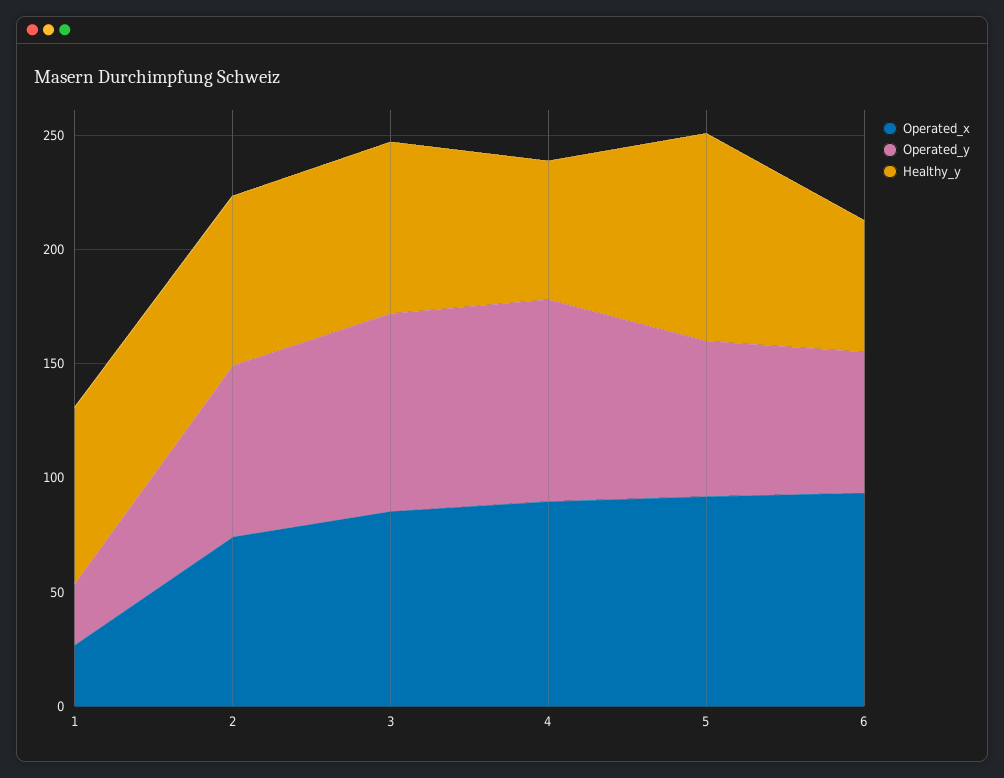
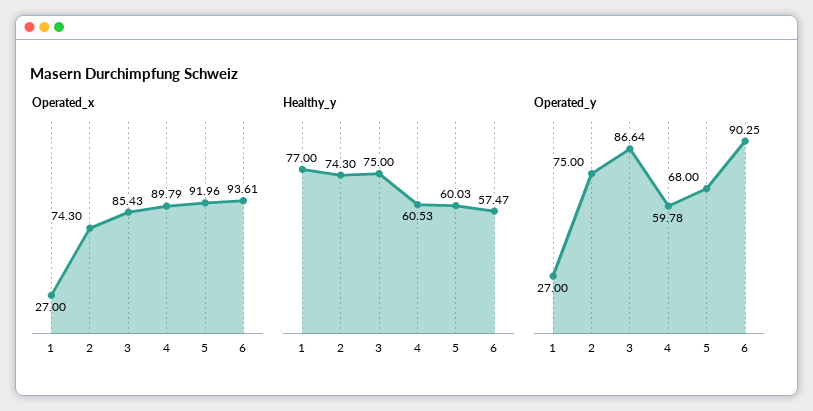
  {
    "Operated_x": {
      "1": 27,
      "2": 74.3,
      "3": 85.43,
      "4": 89.79,
      "5": 91.96,
      "6": 93.61
    },
    "Operated_y": {
      "1": 27,
      "2": 75,
      "3": 86.64,
-     "4": 90,
+     "4": 59.78,
      "5": 68,
-     "6": 60
+     "6": 90.25
    },
    "Healthy_y": {
      "1": 77,
      "2": 74.3,
      "3": 75,
      "4": 60.53,
-     "5": 90,
+     "5": 60.03,
      "6": 57.47
    }
  }

